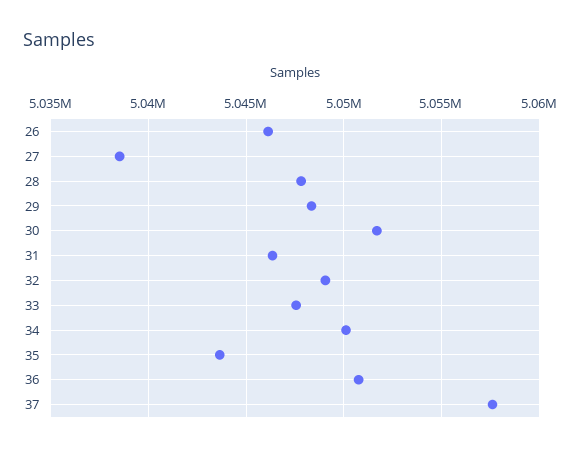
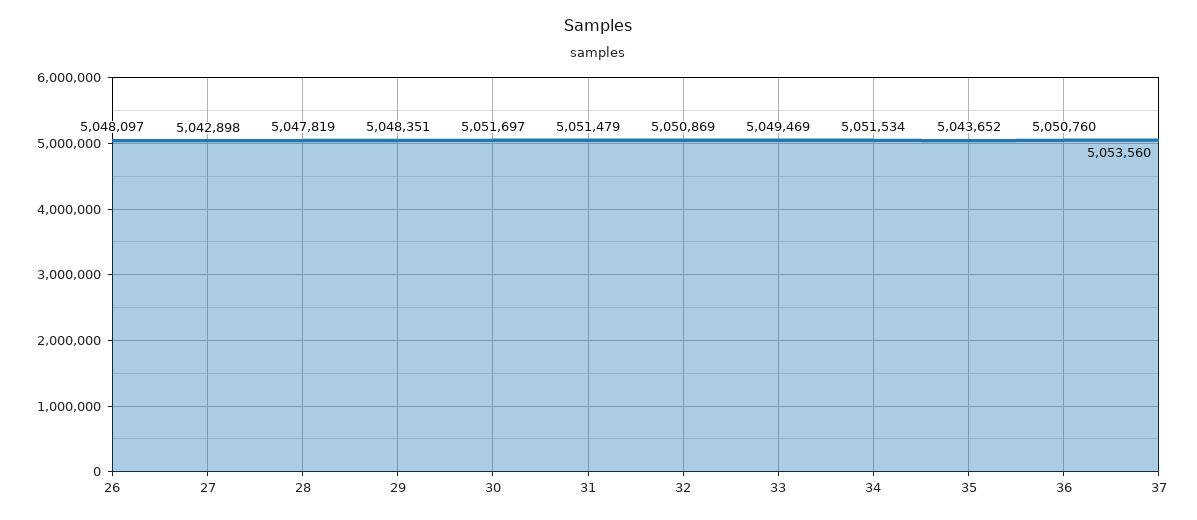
  {
-   "26": 5046000,
+   "26": 5048097,
-   "27": 5038500,
+   "27": 5042898,
    "28": 5047819,
    "29": 5048351,
    "30": 5051697,
-   "31": 5046500,
+   "31": 5051479,
-   "32": 5049000,
+   "32": 5050869,
-   "33": 5047500,
+   "33": 5049469,
-   "34": 5050000,
+   "34": 5051534,
    "35": 5043652,
    "36": 5050760,
-   "37": 5057500
+   "37": 5053560
  }

